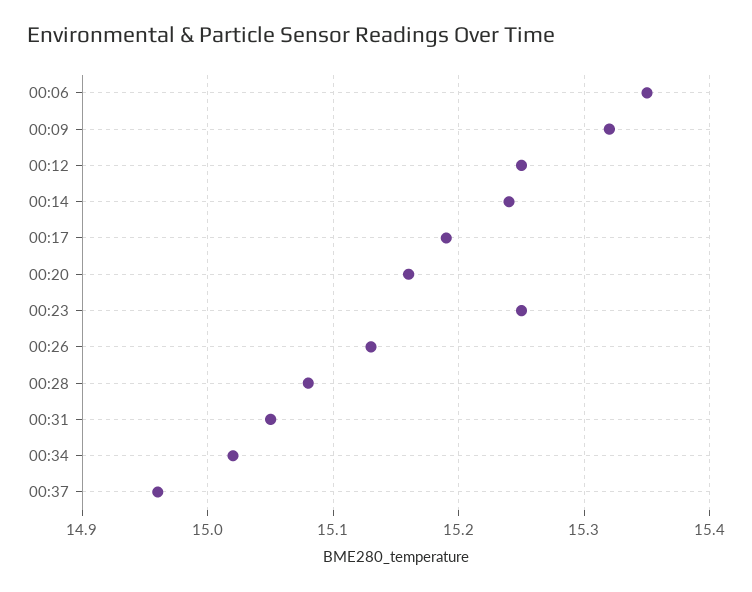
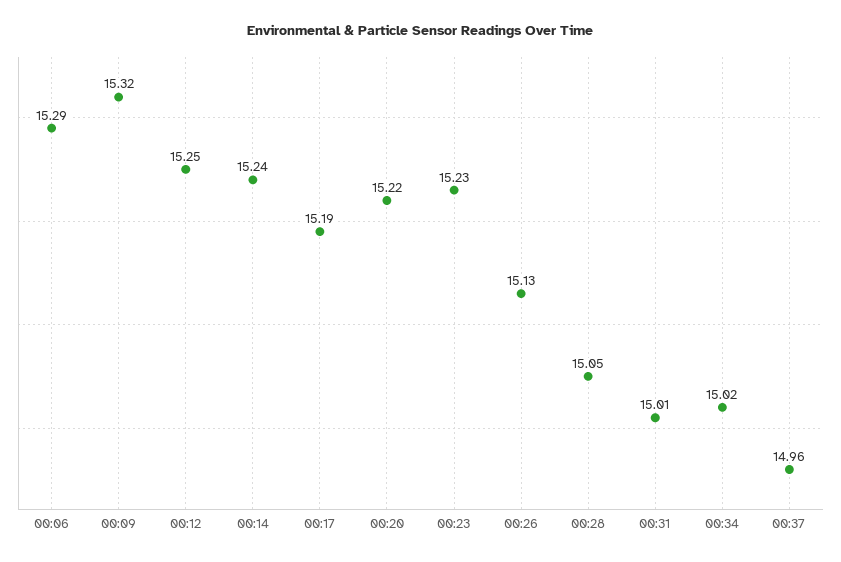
  {
-   "00:06": 15.35,
+   "00:06": 15.29,
    "00:09": 15.32,
    "00:12": 15.25,
    "00:14": 15.24,
    "00:17": 15.19,
-   "00:20": 15.16,
+   "00:20": 15.22,
-   "00:23": 15.25,
+   "00:23": 15.23,
    "00:26": 15.13,
-   "00:28": 15.08,
+   "00:28": 15.05,
-   "00:31": 15.05,
+   "00:31": 15.01,
    "00:34": 15.02,
    "00:37": 14.96
  }

